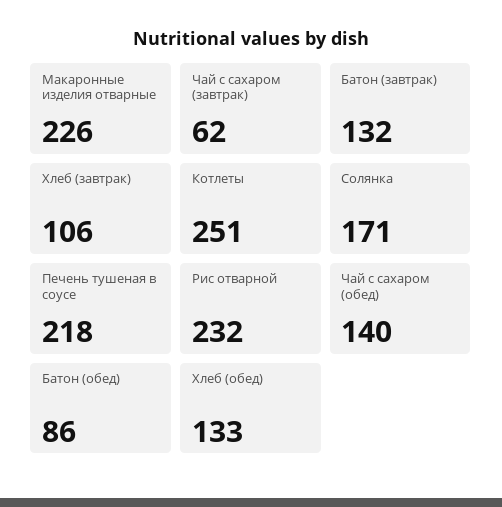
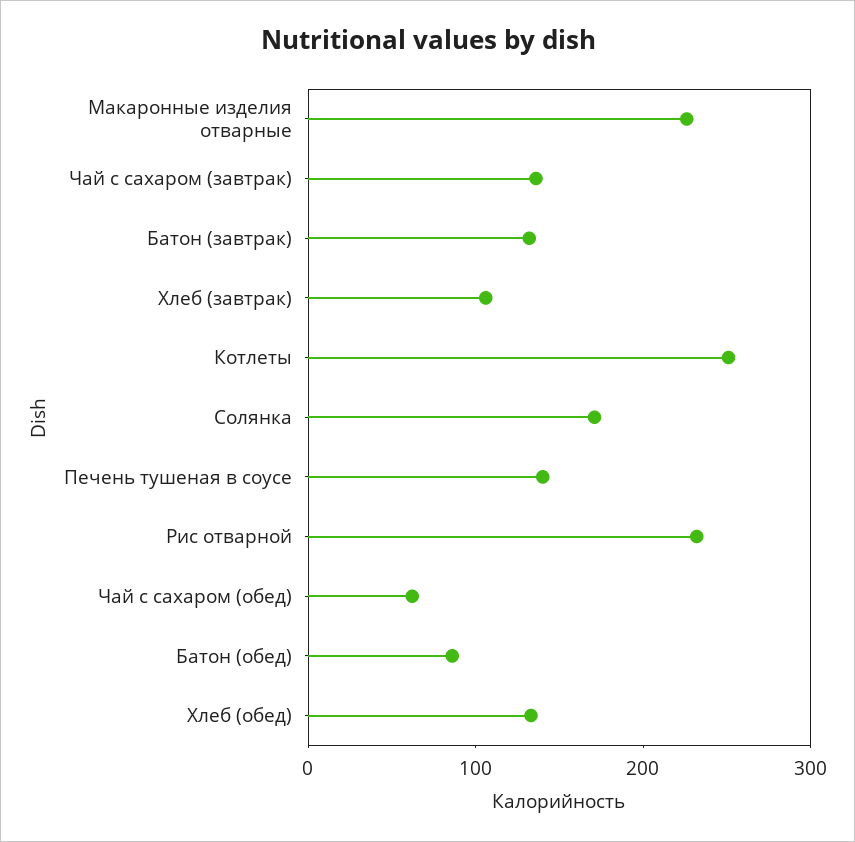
  {
    "Макаронные изделия отварные": 226,
-   "Чай с сахаром (завтрак)": 62,
+   "Чай с сахаром (завтрак)": 140,
    "Батон (завтрак)": 132,
    "Хлеб (завтрак)": 106,
    "Котлеты": 251,
    "Солянка": 171,
-   "Печень тушеная в соусе": 218,
+   "Печень тушеная в соусе": 140,
    "Рис отварной": 232,
-   "Чай с сахаром (обед)": 140,
+   "Чай с сахаром (обед)": 60,
    "Батон (обед)": 86,
    "Хлеб (обед)": 133
  }

